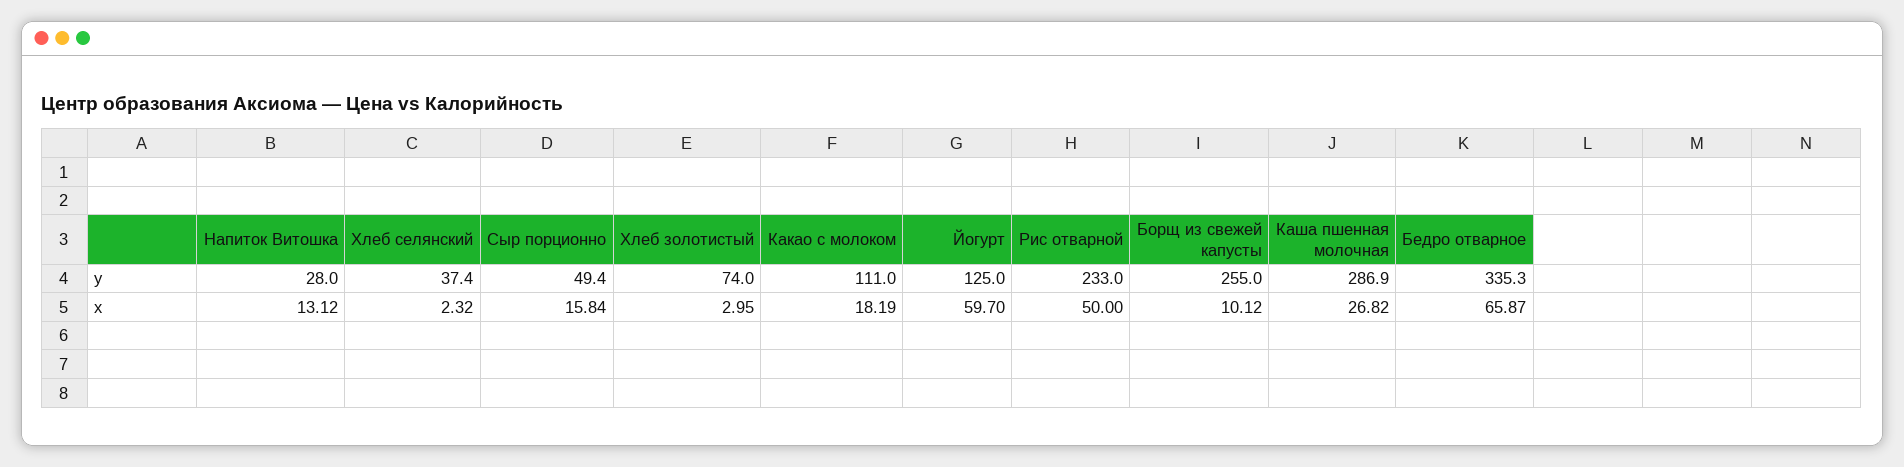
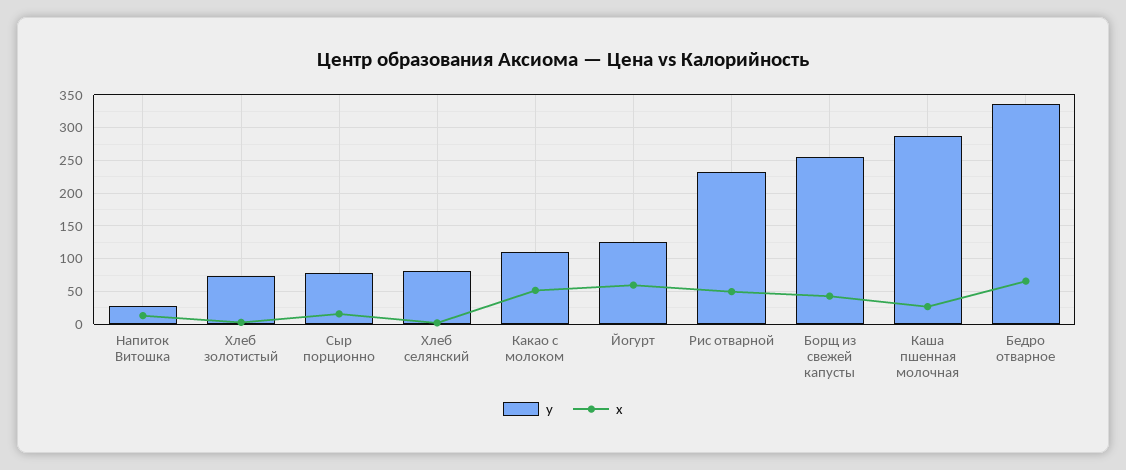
  {
    "y": {
      "Напиток Витошка": 28,
-     "Хлеб селянский": 37.4,
+     "Хлеб селянский": 80,
-     "Сыр порционно": 49.4,
+     "Сыр порционно": 80,
      "Хлеб золотистый": 74,
      "Какао с молоком": 111,
      "Йогурт": 125,
      "Рис отварной": 233,
      "Борщ из свежей капусты": 255,
      "Каша пшенная молочная": 286.9,
      "Бедро отварное": 335.3
    },
    "x": {
      "Напиток Витошка": 13.12,
      "Хлеб селянский": 2.32,
      "Сыр порционно": 15.84,
      "Хлеб золотистый": 2.95,
-     "Какао с молоком": 18.19,
+     "Какао с молоком": 50,
      "Йогурт": 59.7,
      "Рис отварной": 50,
-     "Борщ из свежей капусты": 10.12,
+     "Борщ из свежей капусты": 40,
      "Каша пшенная молочная": 26.82,
      "Бедро отварное": 65.87
    }
  }

